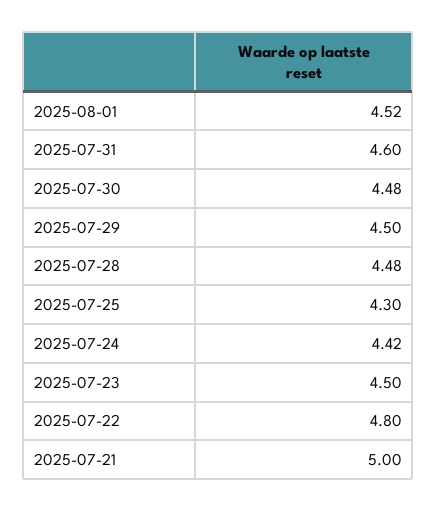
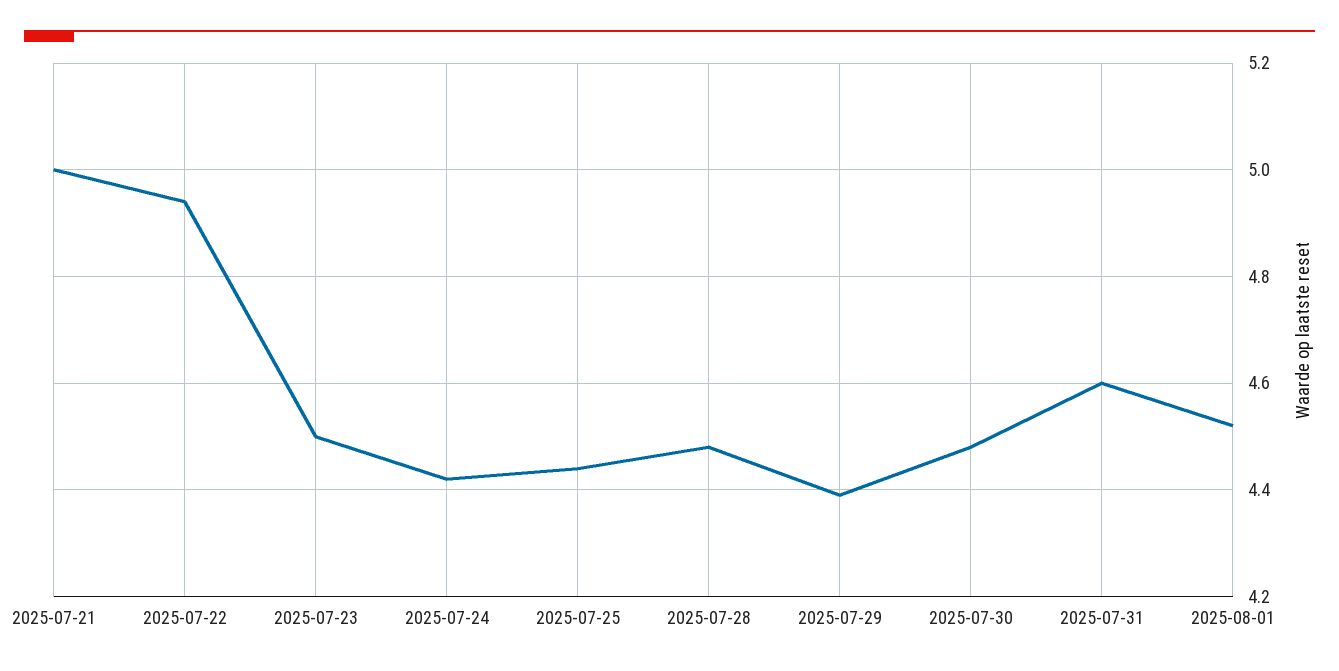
  {
    "2025-08-01": 4.52,
    "2025-07-31": 4.6,
    "2025-07-30": 4.48,
-   "2025-07-29": 4.5,
+   "2025-07-29": 4.4,
    "2025-07-28": 4.48,
-   "2025-07-25": 4.3,
+   "2025-07-25": 4.45,
    "2025-07-24": 4.42,
    "2025-07-23": 4.5,
-   "2025-07-22": 4.8,
+   "2025-07-22": 4.95,
    "2025-07-21": 5
  }

